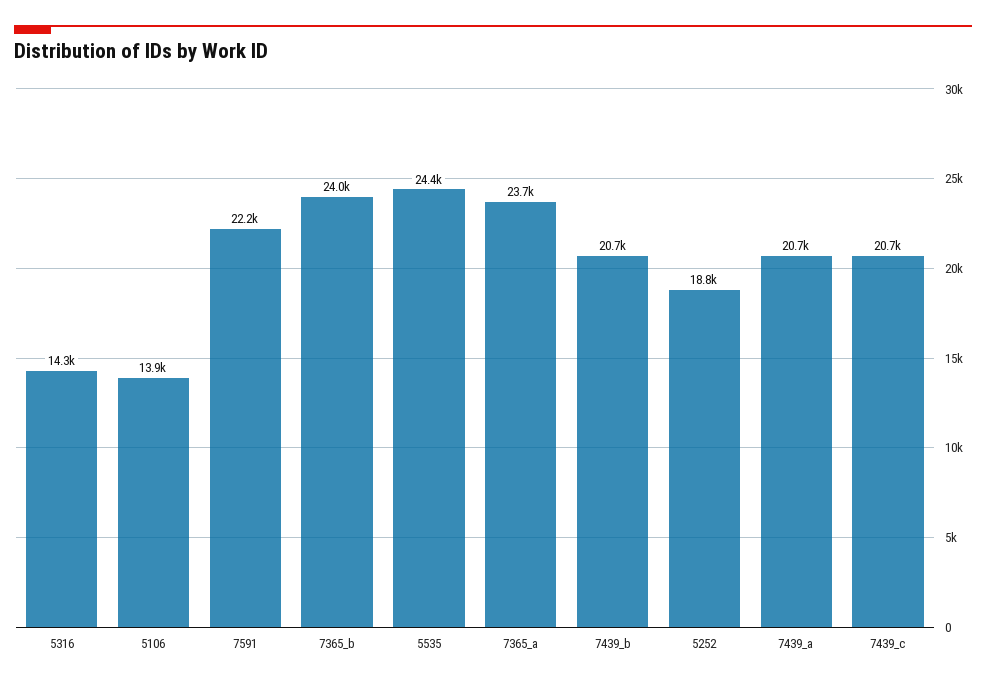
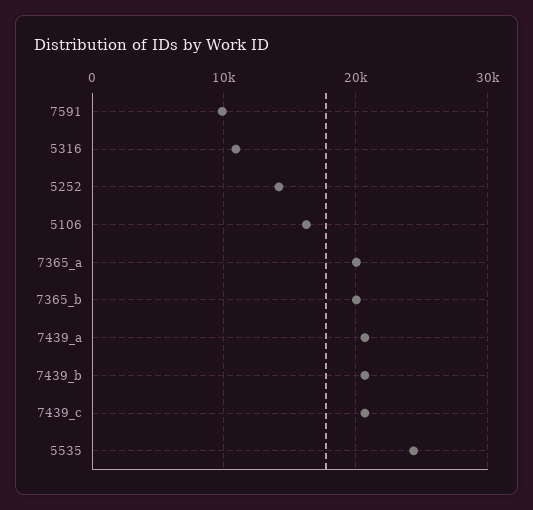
  {
-   "5316": 14300,
+   "5316": 11000,
-   "5106": 13900,
+   "5106": 16000,
-   "7591": 22200,
+   "7591": 10000,
-   "7365_b": 24000,
+   "7365_b": 20000,
    "5535": 24400,
-   "7365_a": 23700,
+   "7365_a": 20000,
    "7439_b": 20700,
-   "5252": 18800,
+   "5252": 14000,
    "7439_a": 20700,
    "7439_c": 20700
  }

